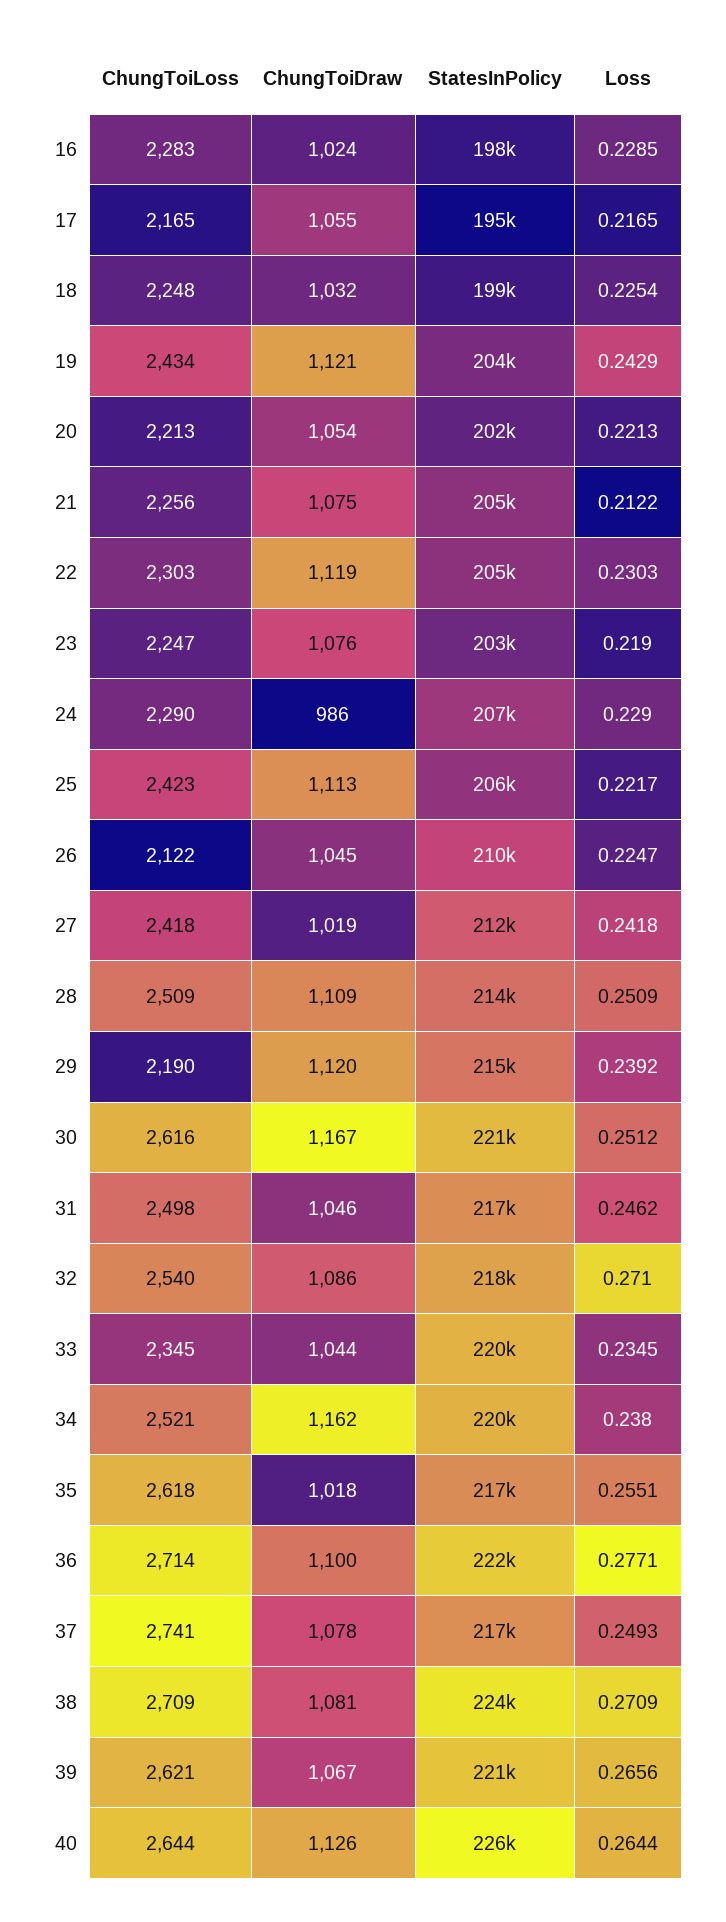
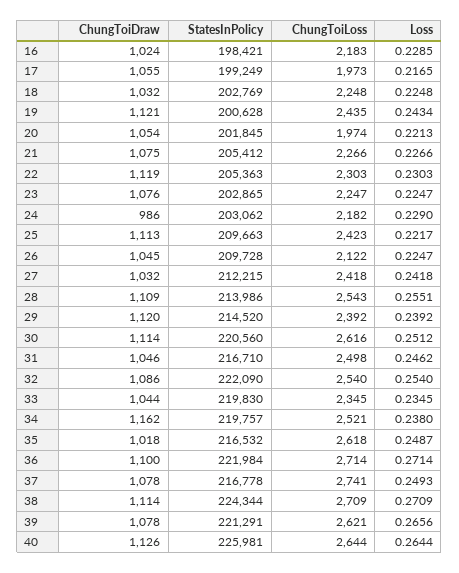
  {
    "ChungToiLoss": {
-     "16": 2283,
+     "16": 2183,
-     "17": 2165,
+     "17": 1973,
      "18": 2248,
-     "19": 2434,
+     "19": 2435,
-     "20": 2213,
+     "20": 1974,
-     "21": 2256,
+     "21": 2266,
      "22": 2303,
      "23": 2247,
-     "24": 2290,
+     "24": 2182,
      "25": 2423,
      "26": 2122,
      "27": 2418,
-     "28": 2509,
+     "28": 2543,
-     "29": 2190,
+     "29": 2392,
      "30": 2616,
      "31": 2498,
      "32": 2540,
      "33": 2345,
      "34": 2521,
      "35": 2618,
      "36": 2714,
      "37": 2741,
      "38": 2709,
      "39": 2621,
      "40": 2644
    },
    "ChungToiDraw": {
      "16": 1024,
      "17": 1055,
      "18": 1032,
      "19": 1121,
      "20": 1054,
      "21": 1075,
      "22": 1119,
      "23": 1076,
      "24": 986,
      "25": 1113,
      "26": 1045,
-     "27": 1019,
+     "27": 1032,
      "28": 1109,
      "29": 1120,
-     "30": 1167,
+     "30": 1114,
      "31": 1046,
      "32": 1086,
      "33": 1044,
      "34": 1162,
      "35": 1018,
      "36": 1100,
      "37": 1078,
-     "38": 1081,
+     "38": 1114,
-     "39": 1067,
+     "39": 1078,
      "40": 1126
    },
    "StatesInPolicy": {
      "16": 198421,
-     "17": 195000,
+     "17": 199249,
-     "18": 199000,
+     "18": 202769,
-     "19": 204000,
+     "19": 200628,
      "20": 201845,
      "21": 205412,
      "22": 205363,
      "23": 202865,
-     "24": 207000,
+     "24": 203062,
-     "25": 206000,
+     "25": 209663,
      "26": 209728,
      "27": 212215,
      "28": 213986,
      "29": 214520,
      "30": 220560,
      "31": 216710,
-     "32": 218000,
+     "32": 222090,
      "33": 219830,
      "34": 219757,
      "35": 216532,
      "36": 221984,
      "37": 216778,
      "38": 224344,
      "39": 221291,
      "40": 225981
    },
    "Loss": {
      "16": 0.2285,
      "17": 0.2165,
-     "18": 0.2254,
+     "18": 0.2248,
-     "19": 0.2429,
+     "19": 0.2434,
      "20": 0.2213,
-     "21": 0.2122,
+     "21": 0.2266,
      "22": 0.2303,
-     "23": 0.219,
+     "23": 0.2247,
      "24": 0.229,
      "25": 0.2217,
      "26": 0.2247,
      "27": 0.2418,
-     "28": 0.2509,
+     "28": 0.2551,
      "29": 0.2392,
      "30": 0.2512,
      "31": 0.2462,
-     "32": 0.271,
+     "32": 0.254,
      "33": 0.2345,
      "34": 0.238,
-     "35": 0.2551,
+     "35": 0.2487,
-     "36": 0.2771,
+     "36": 0.2714,
      "37": 0.2493,
      "38": 0.2709,
      "39": 0.2656,
      "40": 0.2644
    }
  }

